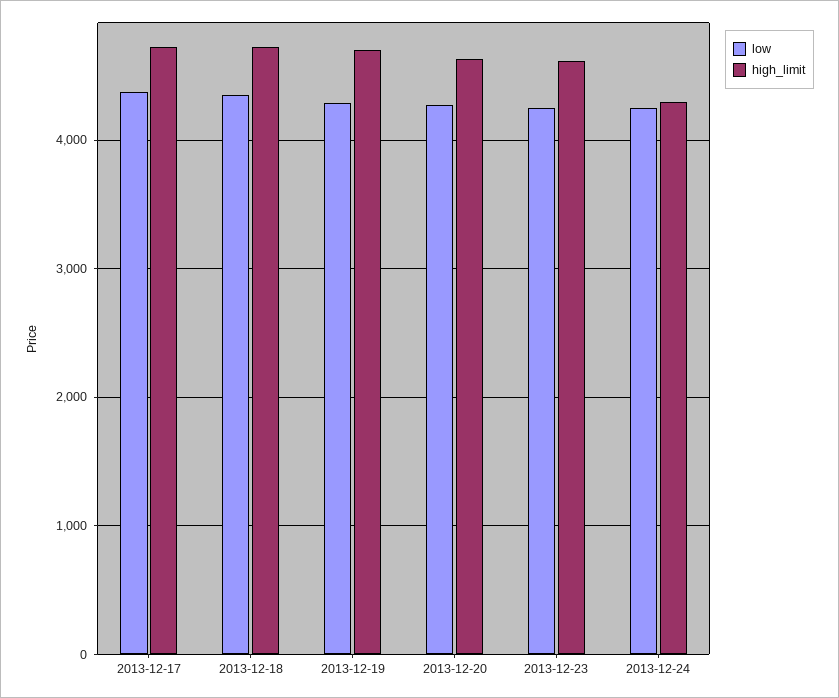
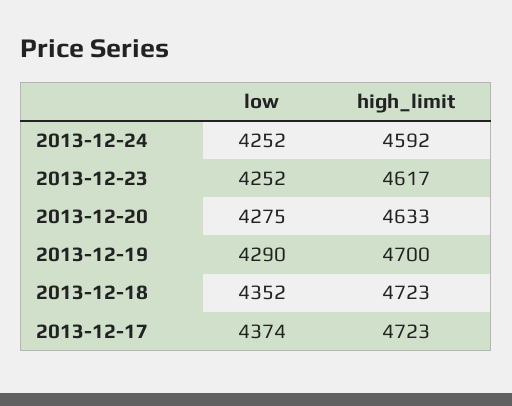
  {
    "low": {
      "2013-12-17": 4374,
      "2013-12-18": 4352,
      "2013-12-19": 4290,
      "2013-12-20": 4275,
      "2013-12-23": 4252,
      "2013-12-24": 4252
    },
    "high_limit": {
      "2013-12-17": 4723,
      "2013-12-18": 4723,
      "2013-12-19": 4700,
      "2013-12-20": 4633,
      "2013-12-23": 4617,
-     "2013-12-24": 4300
+     "2013-12-24": 4592
    }
  }

